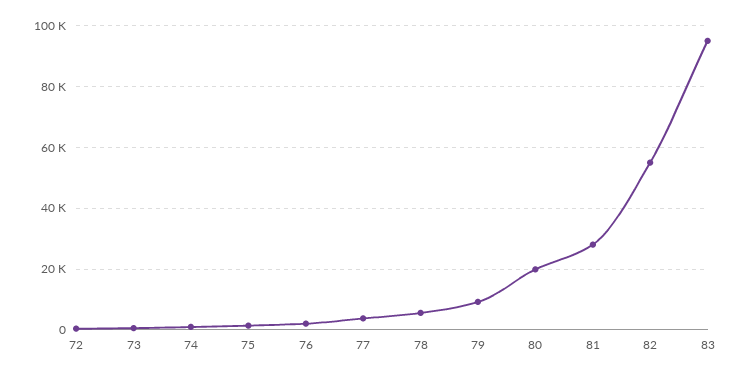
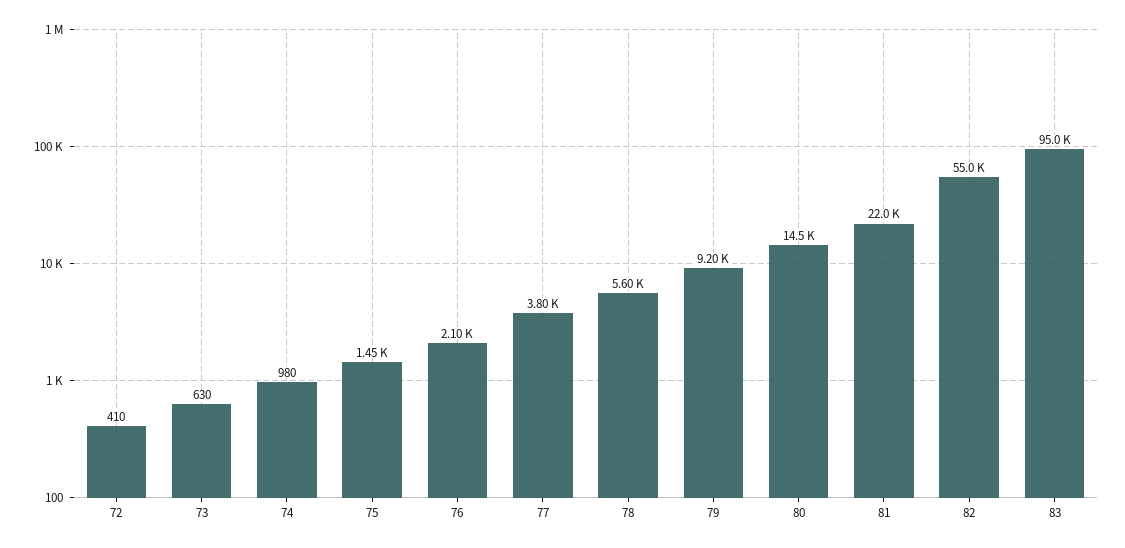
  {
    "72": 410,
    "73": 630,
    "74": 980,
    "75": 1450,
    "76": 2100,
    "77": 3800,
    "78": 5600,
    "79": 9200,
-   "80": 20000,
+   "80": 14500,
-   "81": 28000,
+   "81": 22000,
    "82": 55000,
    "83": 95000
  }

